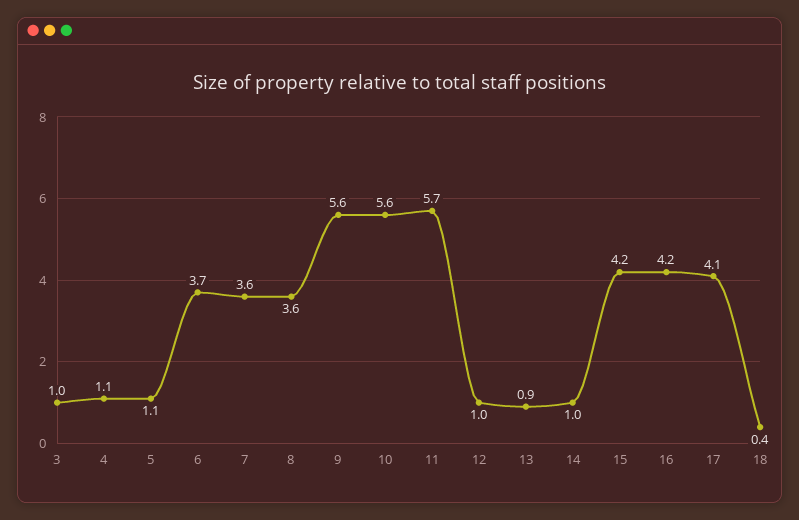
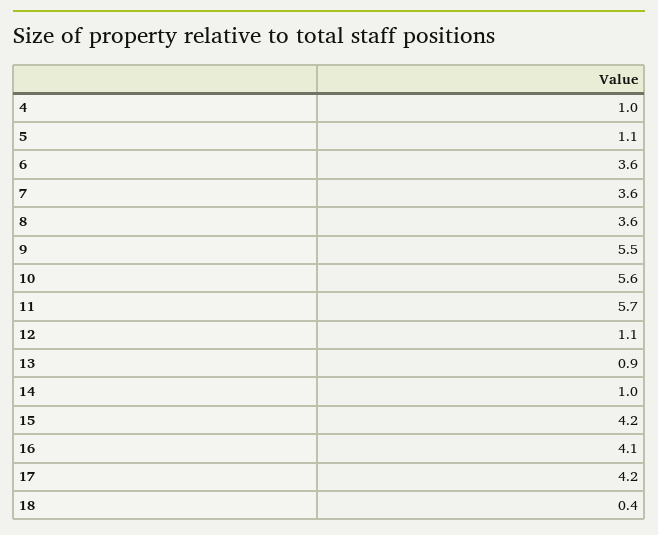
  {
-   "3": 1,
-   "4": 1.1,
+   "4": 1,
    "5": 1.1,
-   "6": 3.7,
+   "6": 3.6,
    "7": 3.6,
    "8": 3.6,
-   "9": 5.6,
+   "9": 5.5,
    "10": 5.6,
    "11": 5.7,
-   "12": 1,
+   "12": 1.1,
    "13": 0.9,
    "14": 1,
    "15": 4.2,
-   "16": 4.2,
+   "16": 4.1,
-   "17": 4.1,
+   "17": 4.2,
    "18": 0.4
  }

